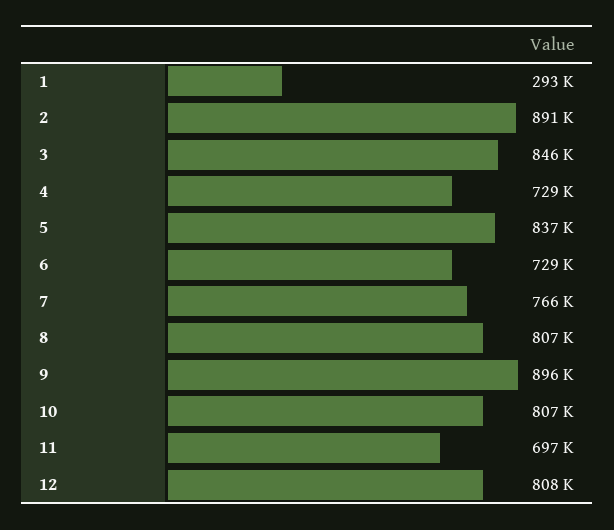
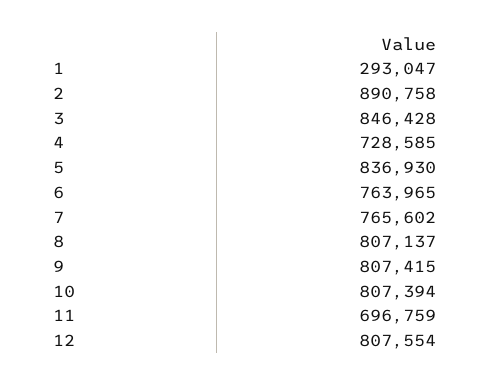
  {
    "1": 293047,
    "2": 890758,
    "3": 846428,
    "4": 728585,
    "5": 836930,
-   "6": 729000,
+   "6": 763965,
    "7": 765602,
    "8": 807137,
-   "9": 896000,
+   "9": 807415,
    "10": 807394,
    "11": 696759,
    "12": 807554
  }

